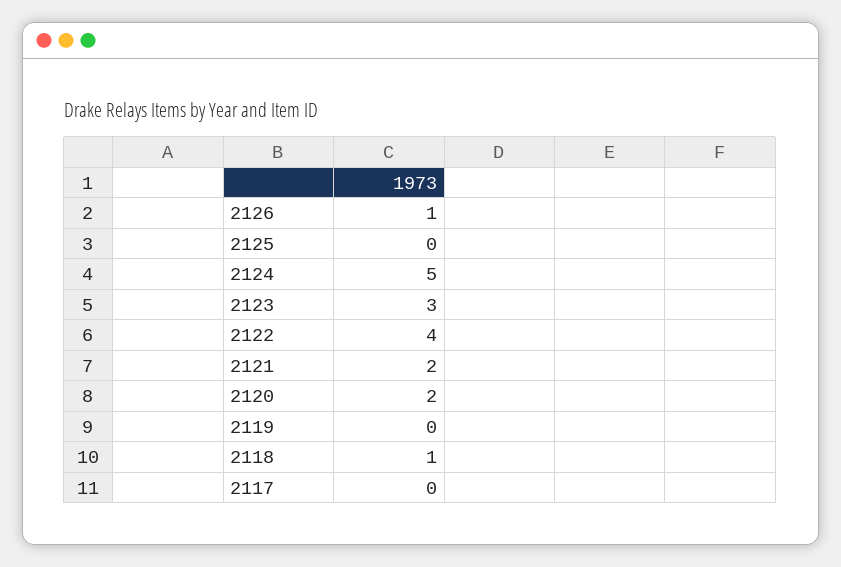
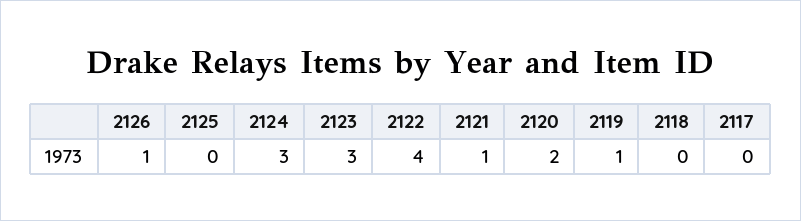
  {
    "2126": 1,
    "2125": 0,
-   "2124": 5,
+   "2124": 3,
    "2123": 3,
    "2122": 4,
-   "2121": 2,
+   "2121": 1,
    "2120": 2,
-   "2119": 0,
+   "2119": 1,
-   "2118": 1,
+   "2118": 0,
    "2117": 0
  }

